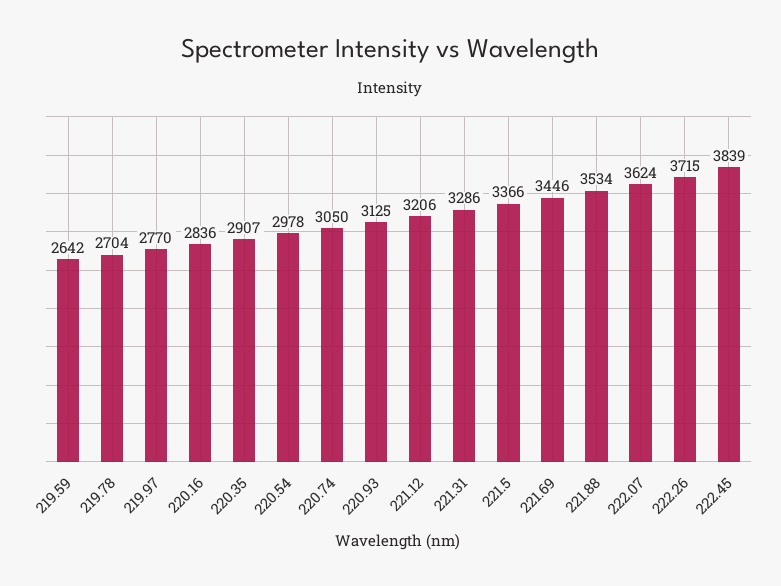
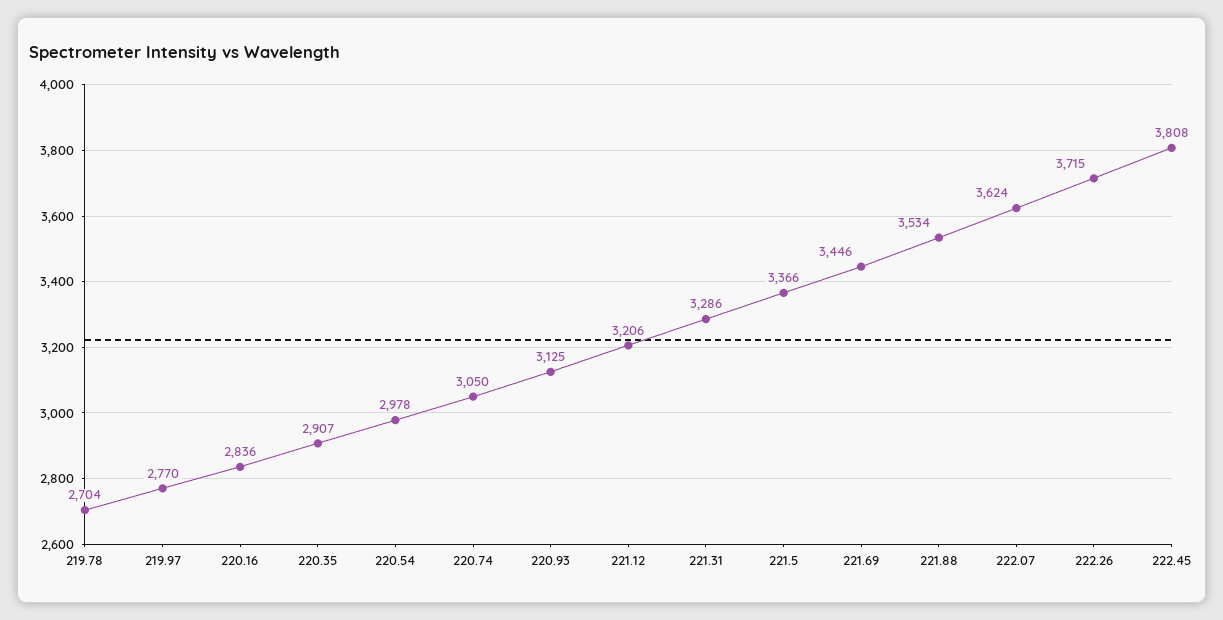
  {
-   "219.59": 2642,
    "219.78": 2704,
    "219.97": 2770,
    "220.16": 2836,
    "220.35": 2907,
    "220.54": 2978,
    "220.74": 3050,
    "220.93": 3125,
    "221.12": 3206,
    "221.31": 3286,
    "221.5": 3366,
    "221.69": 3446,
    "221.88": 3534,
    "222.07": 3624,
    "222.26": 3715,
-   "222.45": 3839
+   "222.45": 3808
  }

